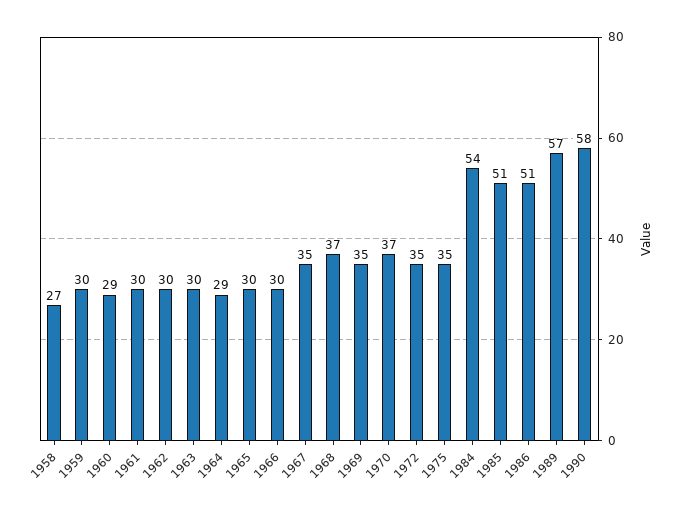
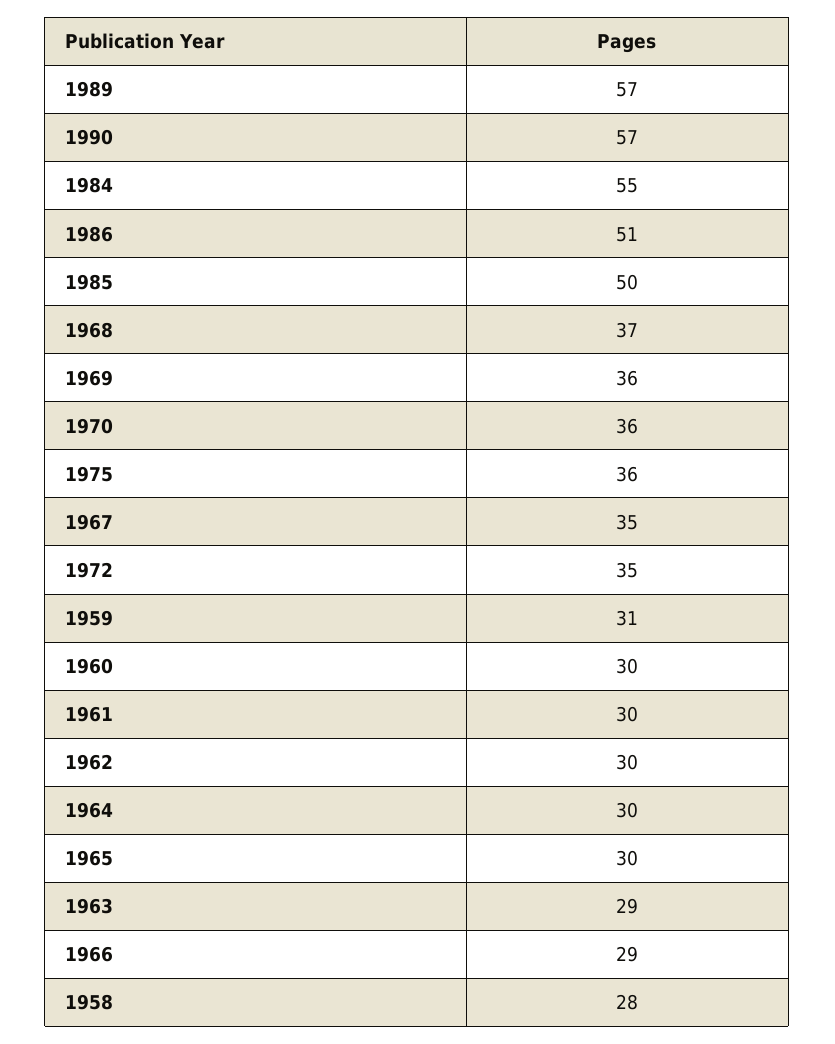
  {
-   "1958": 27,
+   "1958": 28,
-   "1959": 30,
+   "1959": 31,
-   "1960": 29,
+   "1960": 30,
    "1961": 30,
    "1962": 30,
-   "1963": 30,
+   "1963": 29,
-   "1964": 29,
+   "1964": 30,
    "1965": 30,
-   "1966": 30,
+   "1966": 29,
    "1967": 35,
    "1968": 37,
-   "1969": 35,
+   "1969": 36,
-   "1970": 37,
+   "1970": 36,
    "1972": 35,
-   "1975": 35,
+   "1975": 36,
-   "1984": 54,
+   "1984": 55,
-   "1985": 51,
+   "1985": 50,
    "1986": 51,
    "1989": 57,
-   "1990": 58
+   "1990": 57
  }

